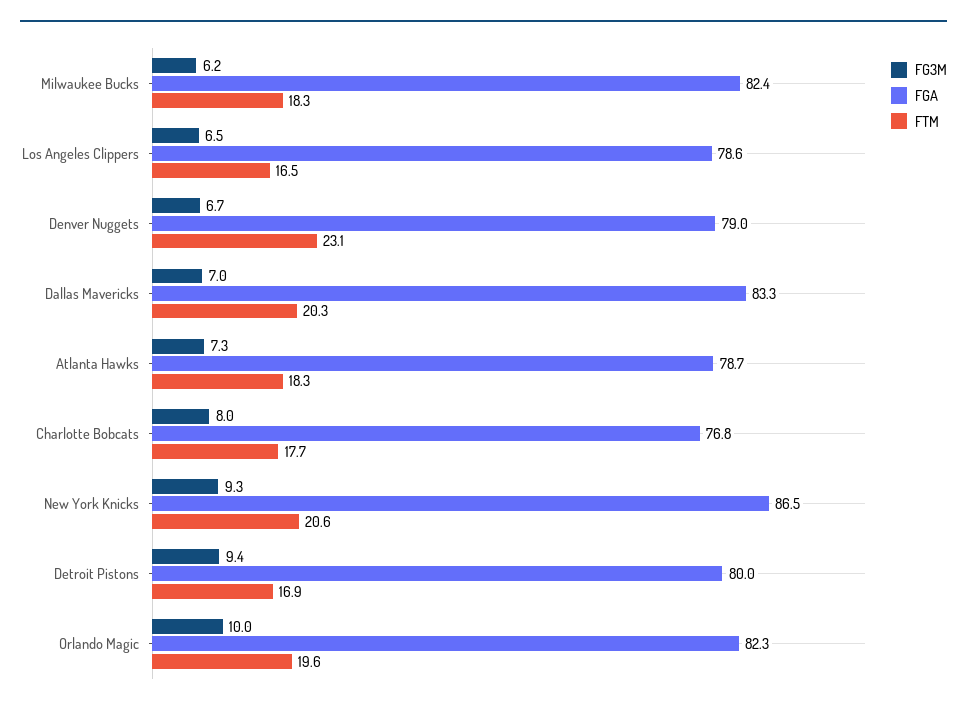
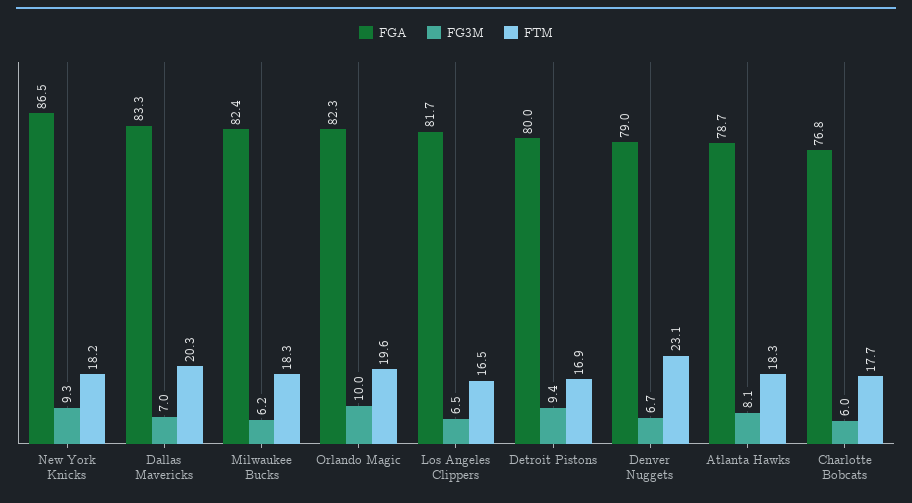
  {
    "FG3M": {
      "Milwaukee Bucks": 6.2,
      "Los Angeles Clippers": 6.5,
      "Denver Nuggets": 6.7,
      "Dallas Mavericks": 7,
-     "Atlanta Hawks": 7.3,
+     "Atlanta Hawks": 8.1,
-     "Charlotte Bobcats": 8,
+     "Charlotte Bobcats": 6,
      "New York Knicks": 9.3,
      "Detroit Pistons": 9.4,
      "Orlando Magic": 10
    },
    "FGA": {
      "Milwaukee Bucks": 82.4,
-     "Los Angeles Clippers": 78.6,
+     "Los Angeles Clippers": 81.7,
      "Denver Nuggets": 79,
      "Dallas Mavericks": 83.3,
      "Atlanta Hawks": 78.7,
      "Charlotte Bobcats": 76.8,
      "New York Knicks": 86.5,
      "Detroit Pistons": 80,
      "Orlando Magic": 82.3
    },
    "FTM": {
      "Milwaukee Bucks": 18.3,
      "Los Angeles Clippers": 16.5,
      "Denver Nuggets": 23.1,
      "Dallas Mavericks": 20.3,
      "Atlanta Hawks": 18.3,
      "Charlotte Bobcats": 17.7,
-     "New York Knicks": 20.6,
+     "New York Knicks": 18.2,
      "Detroit Pistons": 16.9,
      "Orlando Magic": 19.6
    }
  }

